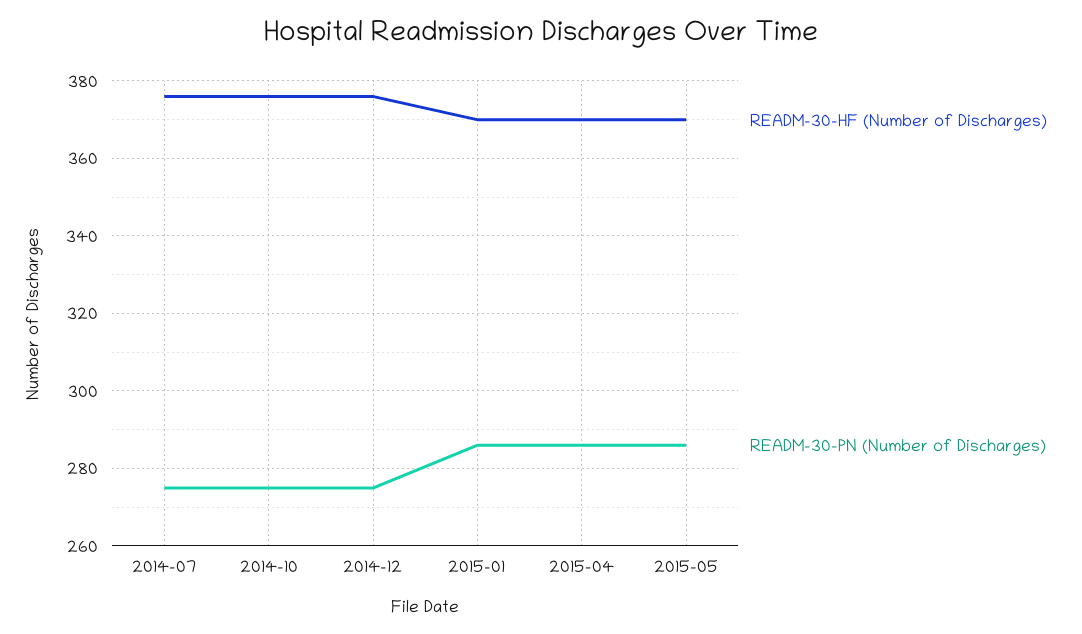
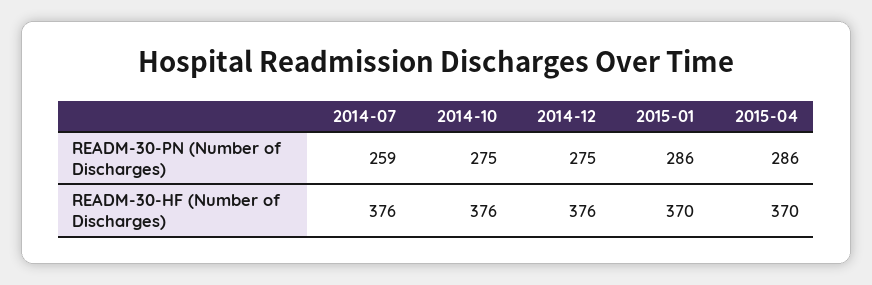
  {
    "READM-30-HF (Number of Discharges)": {
      "2014-07": 376,
      "2014-10": 376,
      "2014-12": 376,
      "2015-01": 370,
-     "2015-04": 370,
+     "2015-04": 370
-     "2015-05": 370
    },
    "READM-30-PN (Number of Discharges)": {
-     "2014-07": 275,
+     "2014-07": 259,
      "2014-10": 275,
      "2014-12": 275,
      "2015-01": 286,
-     "2015-04": 286,
+     "2015-04": 286
-     "2015-05": 285
    }
  }

